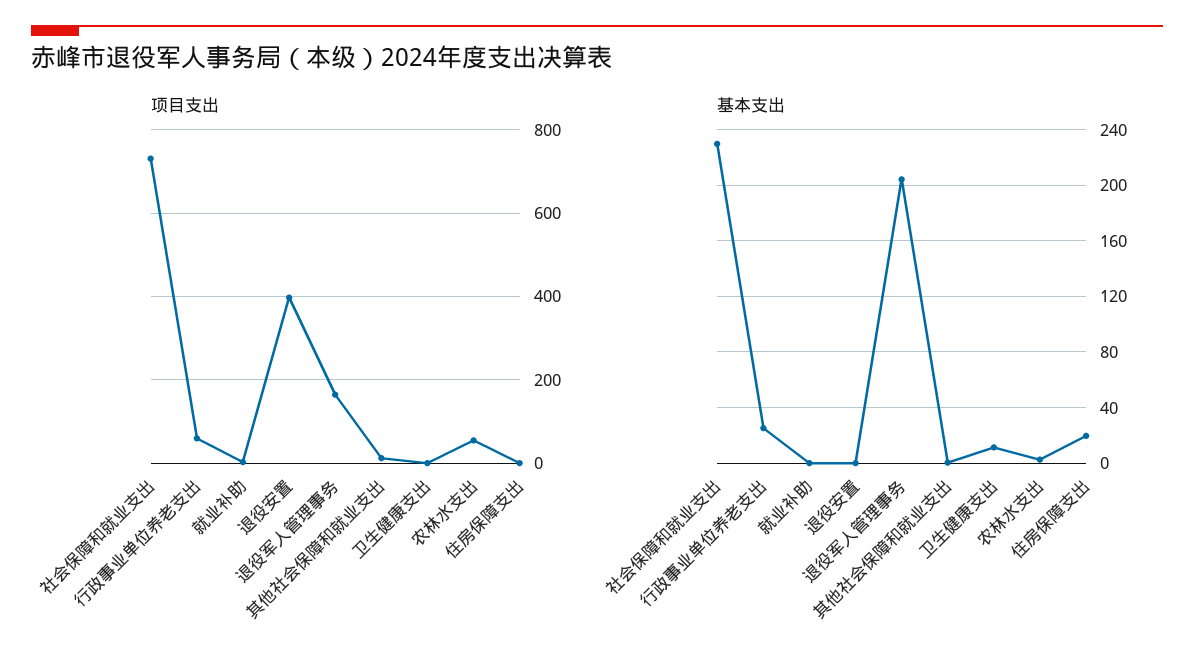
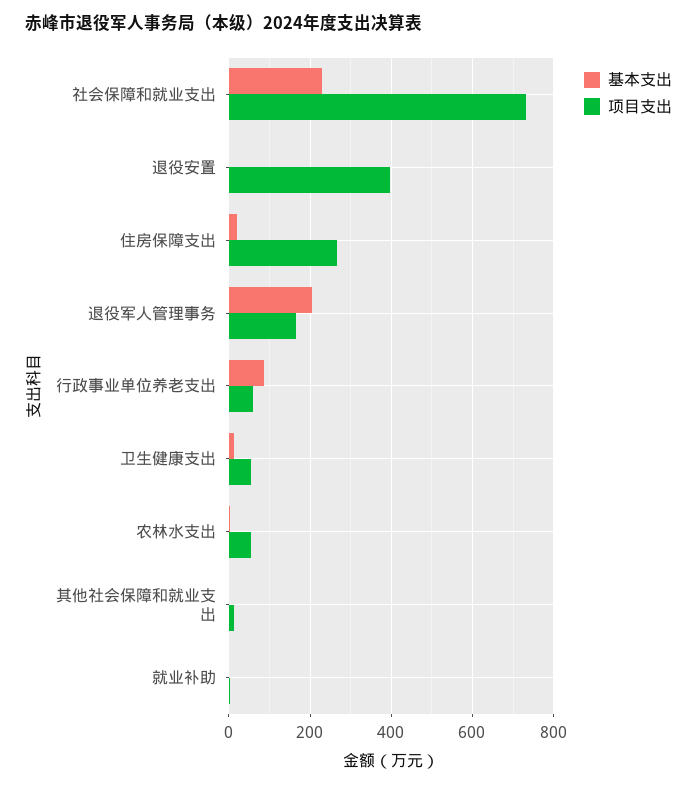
  {
    "项目支出": {
      "社会保障和就业支出": 740,
      "行政事业单位养老支出": 60,
      "就业补助": 0,
      "退役安置": 400,
      "退役军人管理事务": 160,
      "其他社会保障和就业支出": 20,
-     "卫生健康支出": 0,
+     "卫生健康支出": 60,
      "农林水支出": 60,
-     "住房保障支出": 0
+     "住房保障支出": 260
    },
    "基本支出": {
      "社会保障和就业支出": 230,
-     "行政事业单位养老支出": 25,
+     "行政事业单位养老支出": 80,
      "就业补助": 0,
      "退役安置": 0,
      "退役军人管理事务": 205,
      "其他社会保障和就业支出": 0,
      "卫生健康支出": 10,
      "农林水支出": 0,
      "住房保障支出": 20
    }
  }

